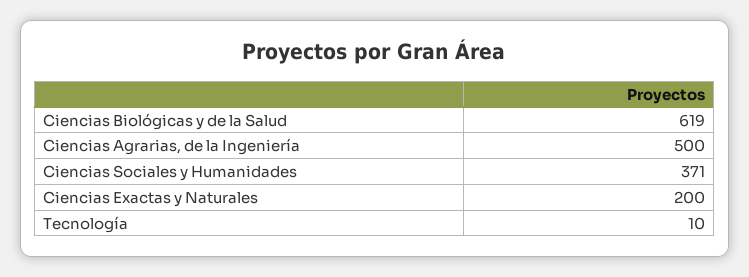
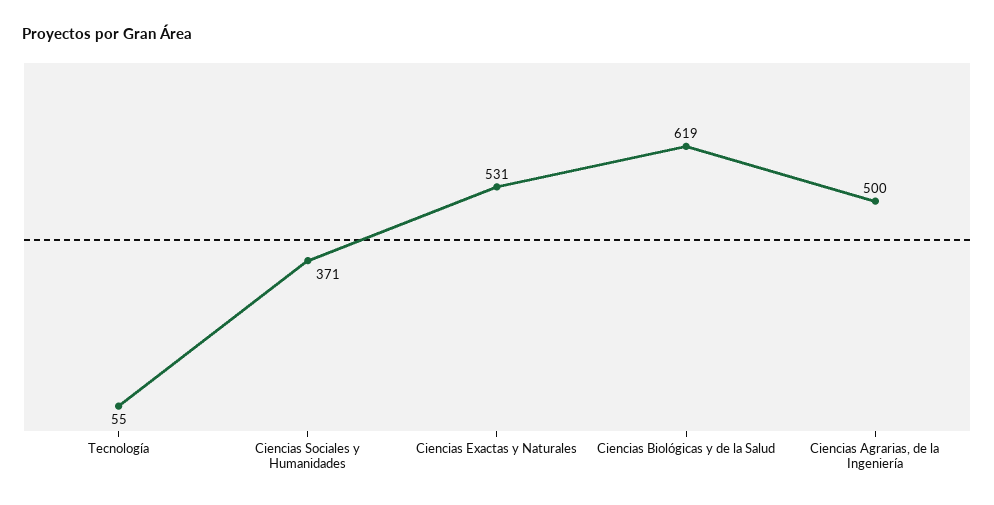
  {
    "Ciencias Biológicas y de la Salud": 619,
    "Ciencias Agrarias, de la Ingeniería": 500,
    "Ciencias Sociales y Humanidades": 371,
-   "Ciencias Exactas y Naturales": 200,
+   "Ciencias Exactas y Naturales": 531,
-   "Tecnología": 10
+   "Tecnología": 55
  }

